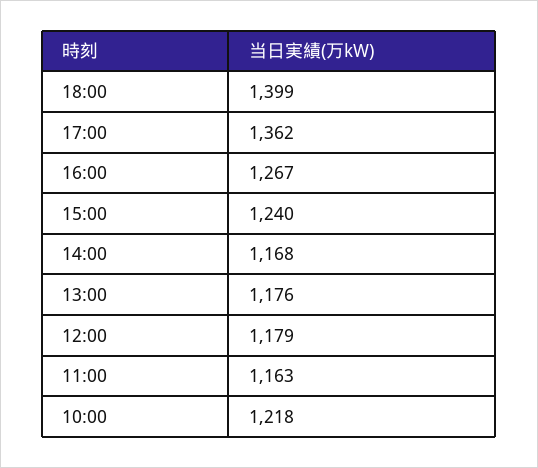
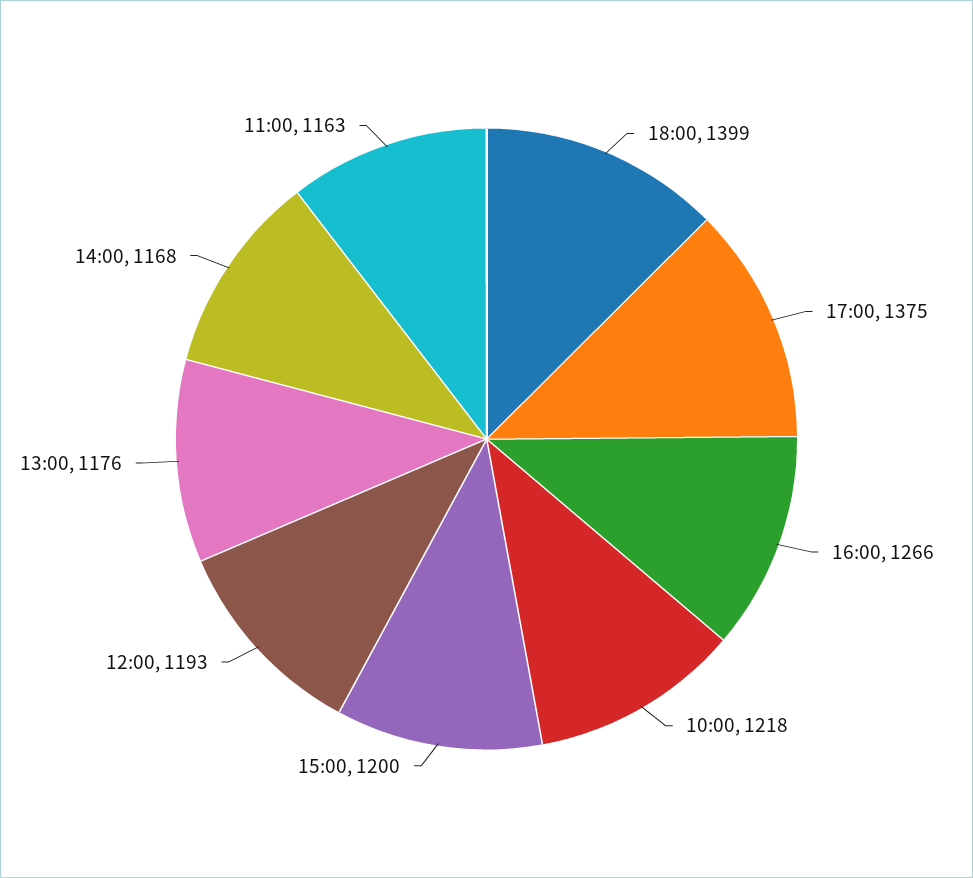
  {
    "18:00": 1399,
-   "17:00": 1362,
+   "17:00": 1375,
-   "16:00": 1267,
+   "16:00": 1266,
-   "15:00": 1240,
+   "15:00": 1200,
    "14:00": 1168,
    "13:00": 1176,
-   "12:00": 1179,
+   "12:00": 1193,
    "11:00": 1163,
    "10:00": 1218
  }

